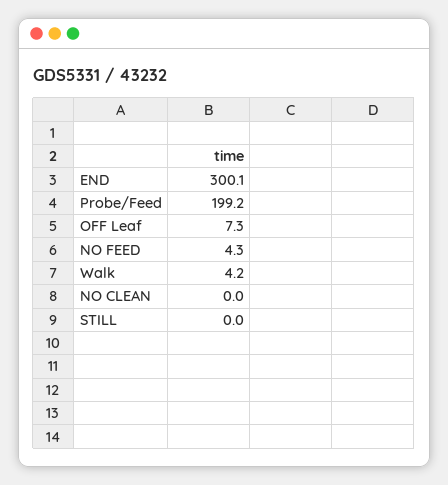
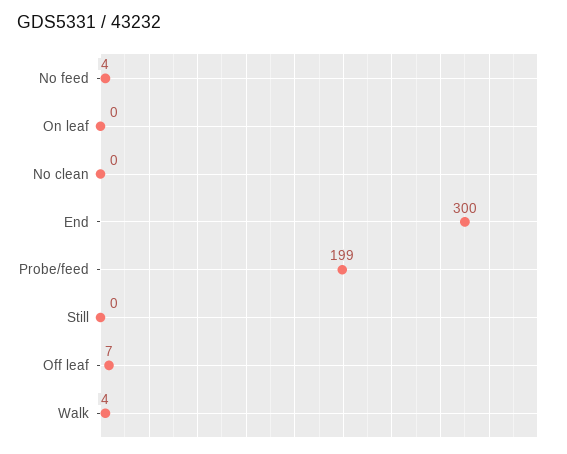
  {
    "END": 300.1,
    "Probe/Feed": 199.2,
    "OFF Leaf": 7.3,
    "NO FEED": 4.3,
    "Walk": 4.2,
    "NO CLEAN": 0,
-   "STILL": 0
+   "STILL": 0,
+   "On leaf": 0
  }

